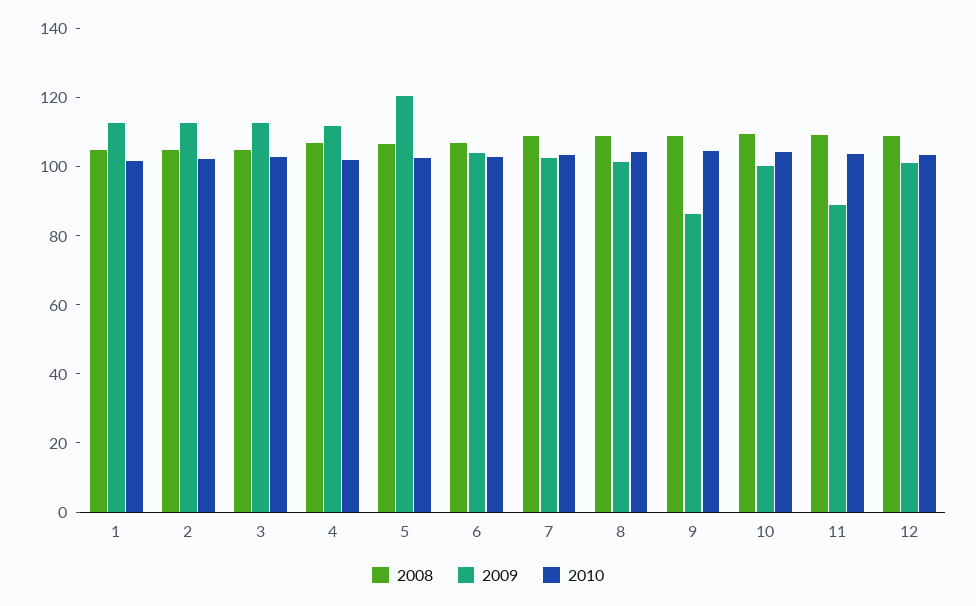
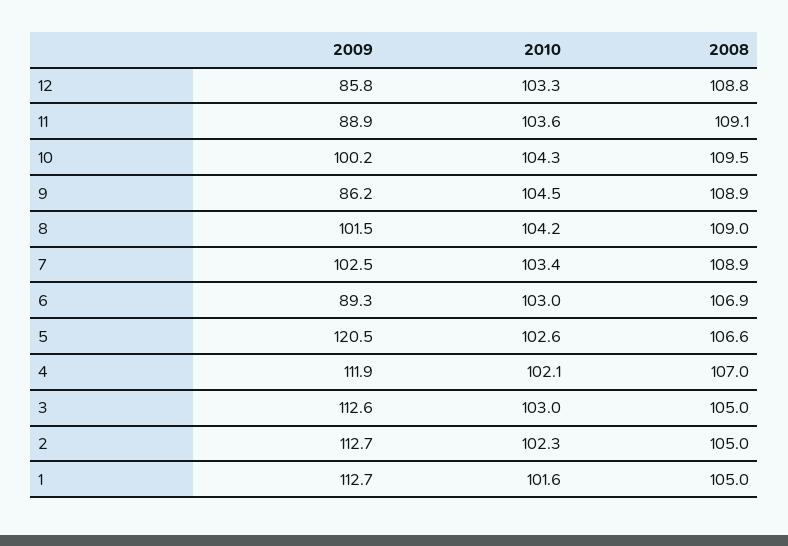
  {
    "2008": {
      "1": 105,
      "2": 105,
      "3": 105,
      "4": 107,
      "5": 106.6,
      "6": 106.9,
      "7": 108.9,
      "8": 109,
      "9": 108.9,
      "10": 109.5,
      "11": 109.1,
      "12": 108.8
    },
    "2009": {
      "1": 112.7,
      "2": 112.7,
      "3": 112.6,
      "4": 111.9,
      "5": 120.5,
-     "6": 105,
+     "6": 89.3,
      "7": 102.5,
      "8": 101.5,
      "9": 86.2,
      "10": 100.2,
      "11": 88.9,
-     "12": 100
+     "12": 85.8
    },
    "2010": {
      "1": 101.6,
      "2": 102.3,
      "3": 103,
      "4": 102.1,
      "5": 102.6,
      "6": 103,
      "7": 103.4,
      "8": 104.2,
      "9": 104.5,
      "10": 104.3,
      "11": 103.6,
      "12": 103.3
    }
  }

